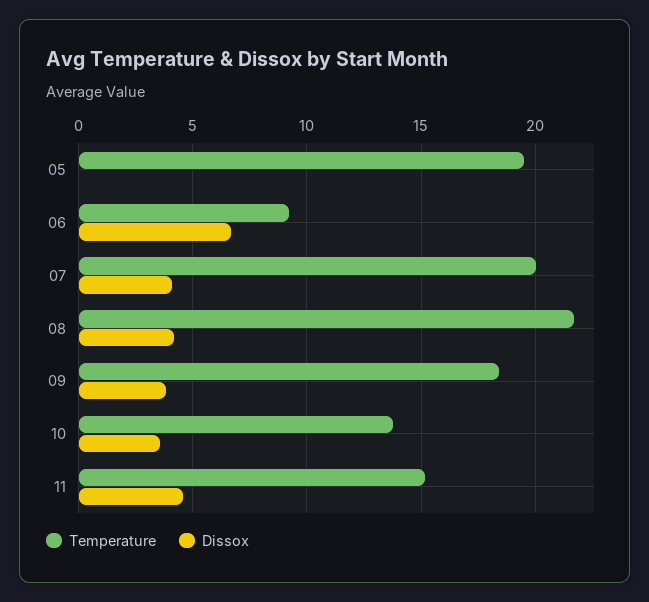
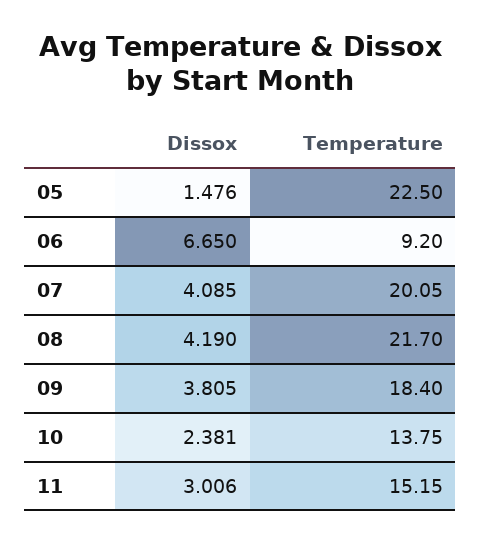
  {
    "Temperature": {
-     "05": 19.5,
+     "05": 22.5,
      "06": 9.2,
      "07": 20.05,
      "08": 21.7,
      "09": 18.4,
      "10": 13.75,
      "11": 15.15
    },
    "Dissox": {
-     "05": 0,
+     "05": 1.476,
      "06": 6.65,
      "07": 4.085,
      "08": 4.19,
      "09": 3.805,
-     "10": 3.5,
+     "10": 2.381,
-     "11": 4.5
+     "11": 3.006
    }
  }

